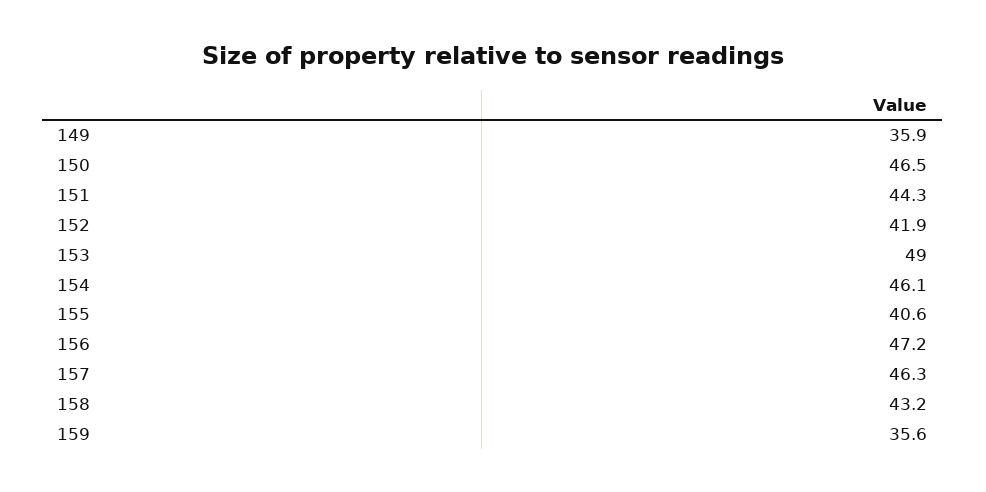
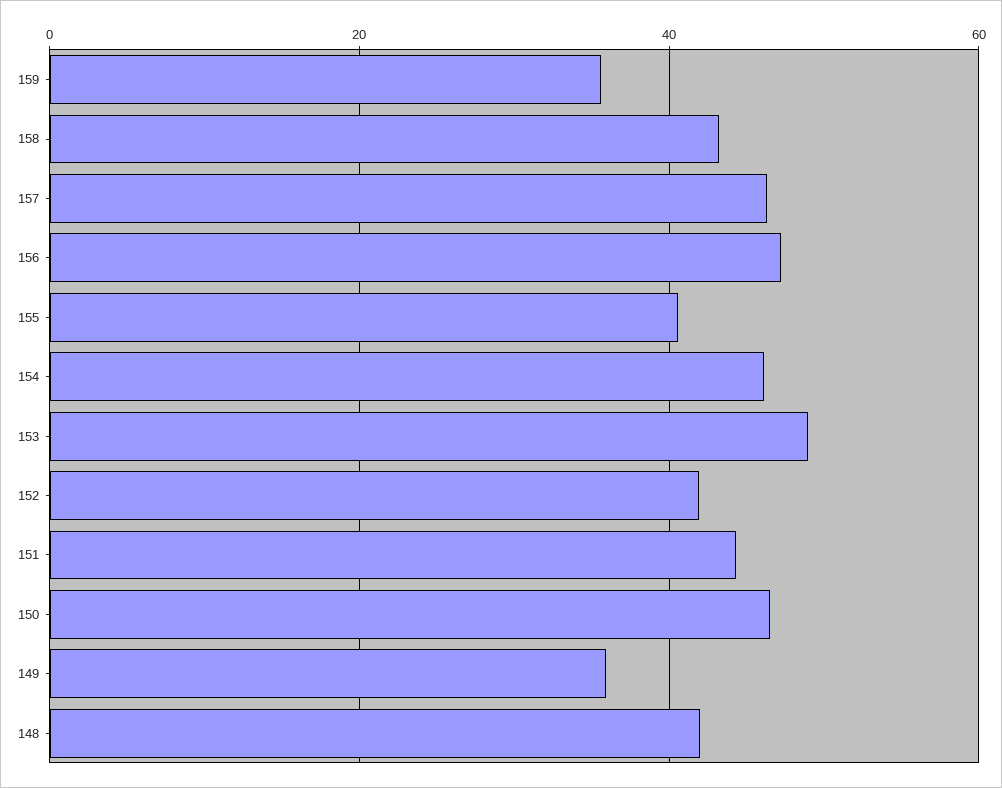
  {
    "149": 35.9,
    "150": 46.5,
    "151": 44.3,
    "152": 41.9,
    "153": 49,
    "154": 46.1,
    "155": 40.6,
    "156": 47.2,
    "157": 46.3,
    "158": 43.2,
-   "159": 35.6
+   "159": 35.6,
+   "148": 42
  }

